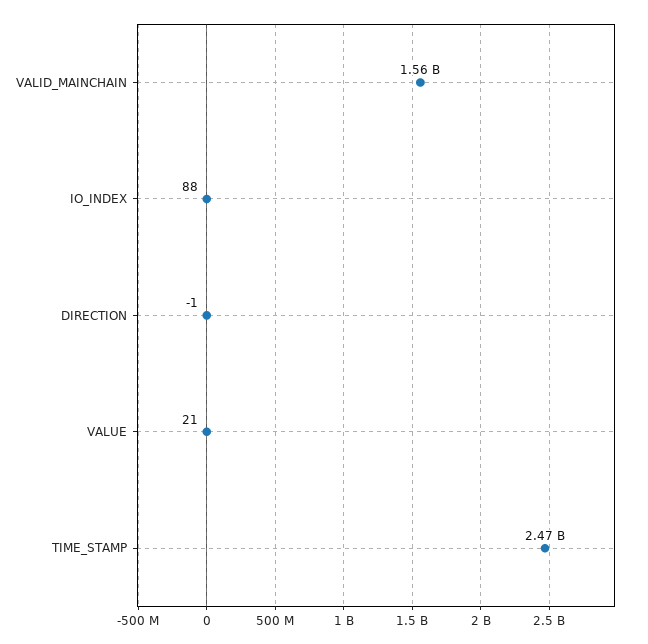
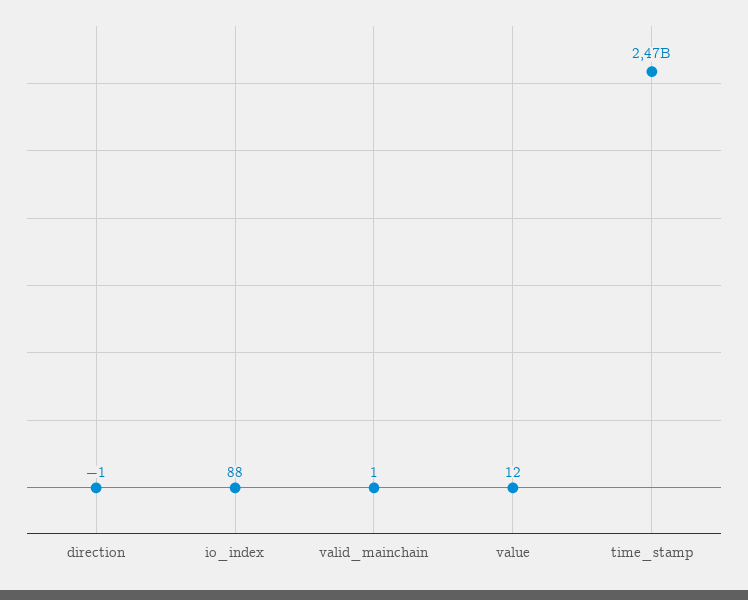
  {
-   "VALID_MAINCHAIN": 1560000000,
+   "VALID_MAINCHAIN": 1,
    "IO_INDEX": 88,
    "DIRECTION": -1,
-   "VALUE": 21,
+   "VALUE": 12,
    "TIME_STAMP": 2470000000
  }

